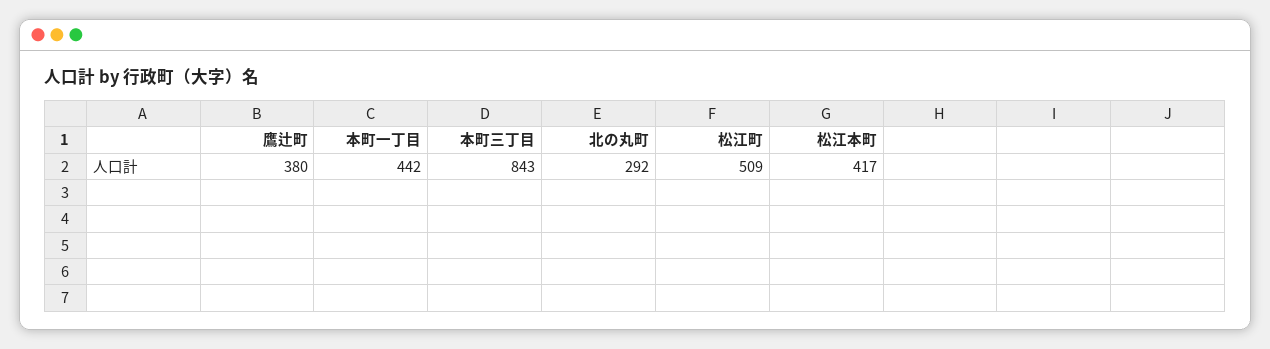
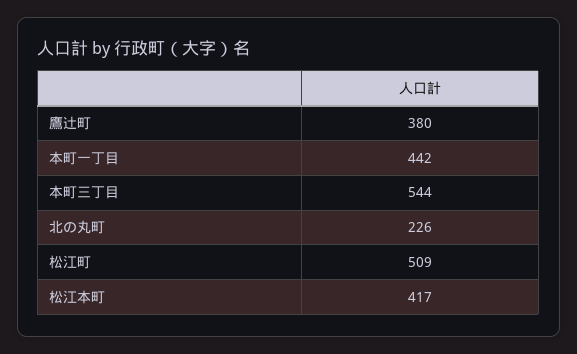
  {
    "鷹辻町": 380,
    "本町一丁目": 442,
-   "本町三丁目": 843,
+   "本町三丁目": 544,
-   "北の丸町": 292,
+   "北の丸町": 226,
    "松江町": 509,
    "松江本町": 417
  }

